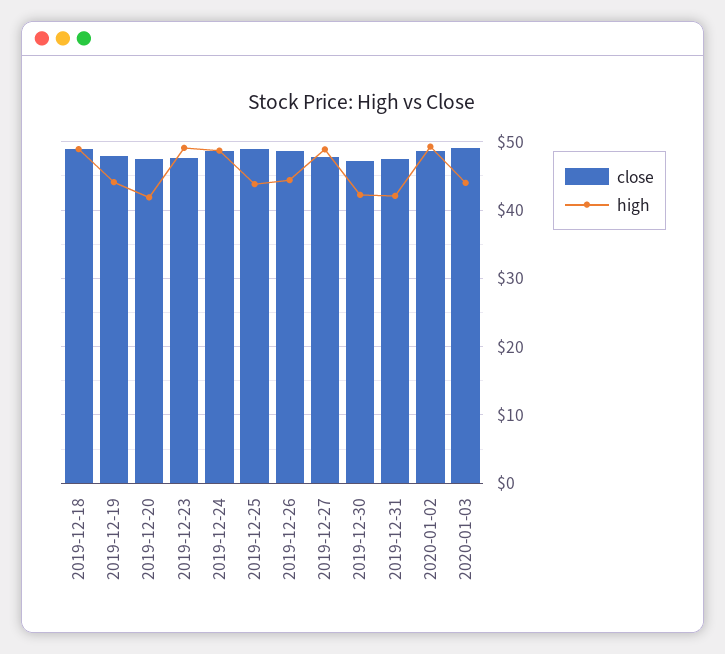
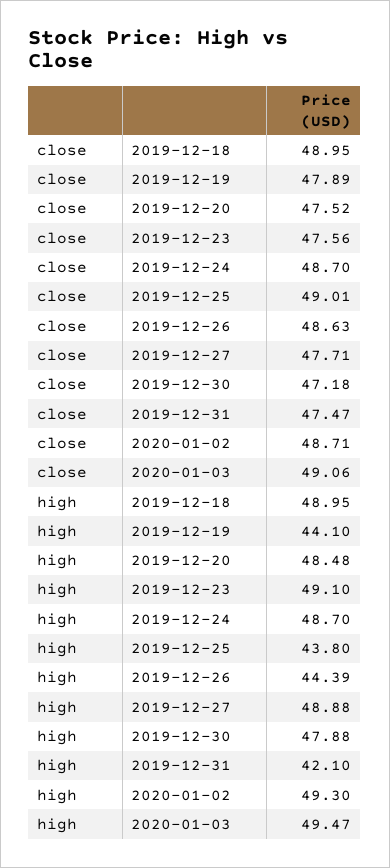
  {
    "close": {
      "2019-12-18": 48.95,
      "2019-12-19": 47.89,
      "2019-12-20": 47.52,
      "2019-12-23": 47.56,
      "2019-12-24": 48.7,
      "2019-12-25": 49.01,
      "2019-12-26": 48.63,
      "2019-12-27": 47.71,
      "2019-12-30": 47.18,
      "2019-12-31": 47.47,
      "2020-01-02": 48.71,
      "2020-01-03": 49.06
    },
    "high": {
      "2019-12-18": 48.95,
      "2019-12-19": 44.1,
-     "2019-12-20": 42,
+     "2019-12-20": 48.48,
      "2019-12-23": 49.1,
      "2019-12-24": 48.7,
      "2019-12-25": 43.8,
      "2019-12-26": 44.39,
      "2019-12-27": 48.88,
-     "2019-12-30": 42,
+     "2019-12-30": 47.88,
      "2019-12-31": 42.1,
      "2020-01-02": 49.3,
-     "2020-01-03": 44
+     "2020-01-03": 49.47
    }
  }

